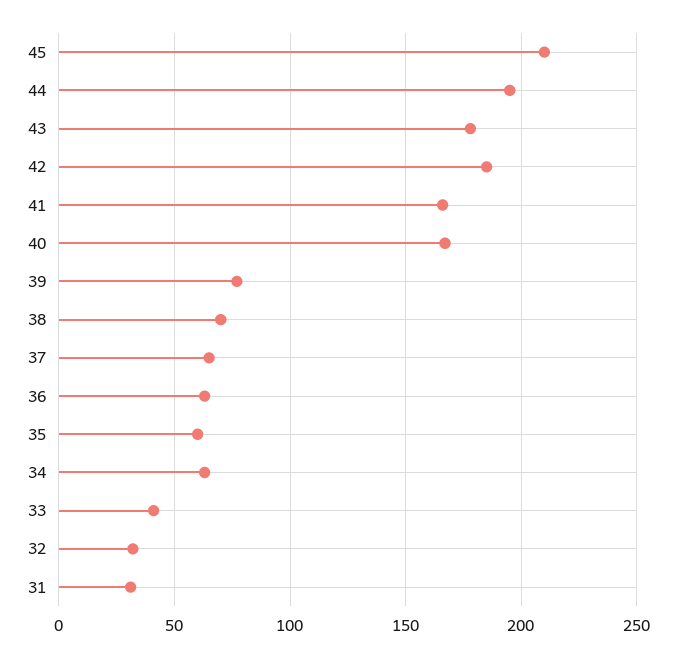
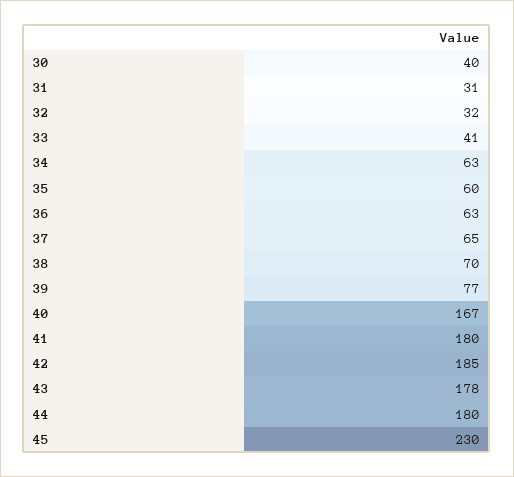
  {
-   "45": 210,
+   "45": 230,
-   "44": 195,
+   "44": 180,
    "43": 178,
    "42": 185,
-   "41": 165,
+   "41": 180,
    "40": 167,
    "39": 77,
    "38": 70,
    "37": 65,
    "36": 63,
    "35": 60,
    "34": 63,
    "33": 41,
    "32": 32,
-   "31": 31
+   "31": 31,
+   "30": 40
  }

